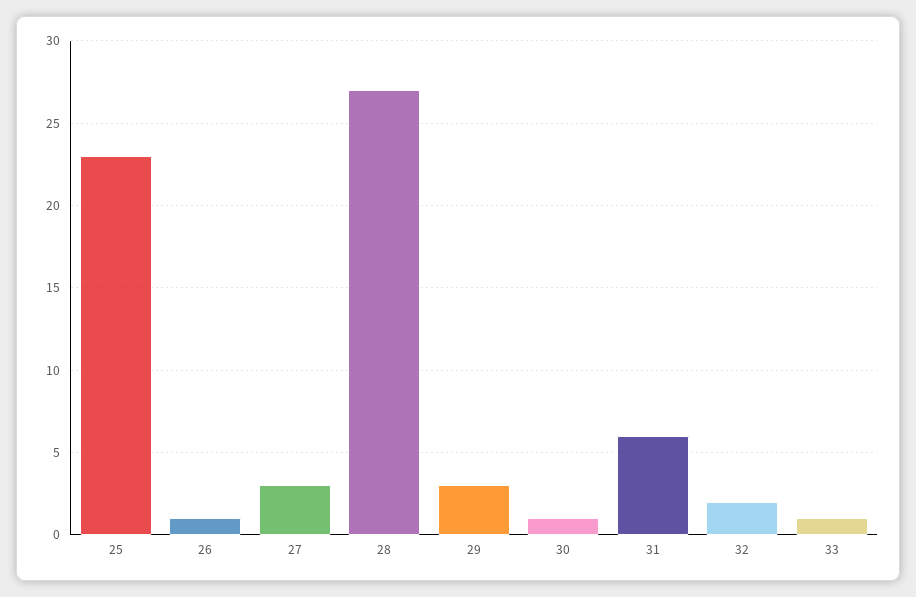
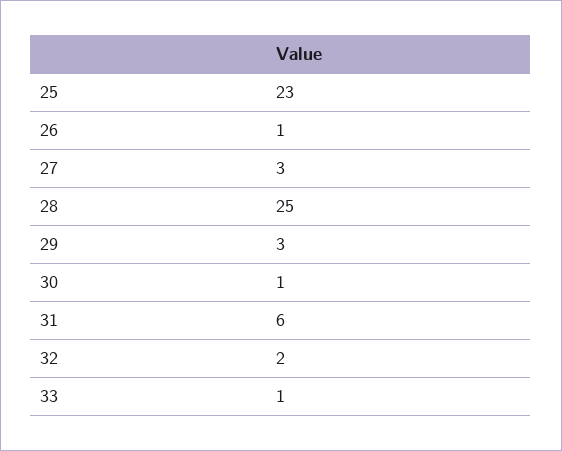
  {
    "25": 23,
    "26": 1,
    "27": 3,
-   "28": 27,
+   "28": 25,
    "29": 3,
    "30": 1,
    "31": 6,
    "32": 2,
    "33": 1
  }

